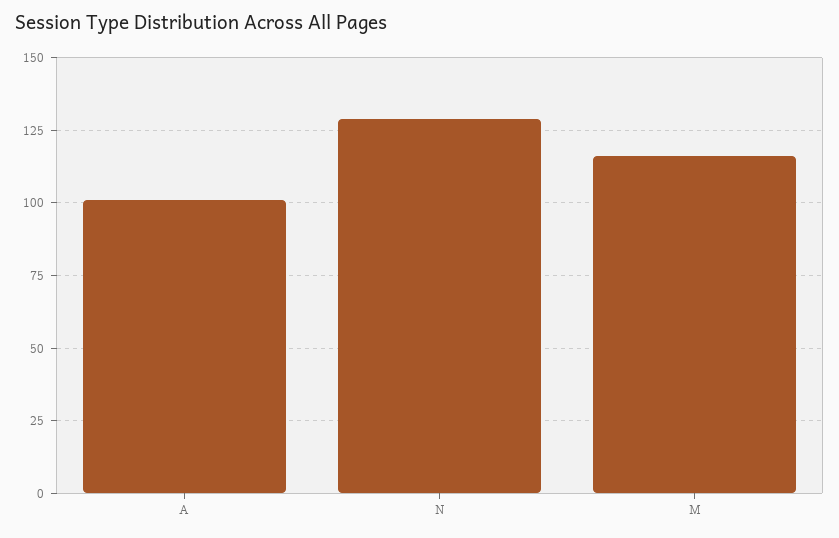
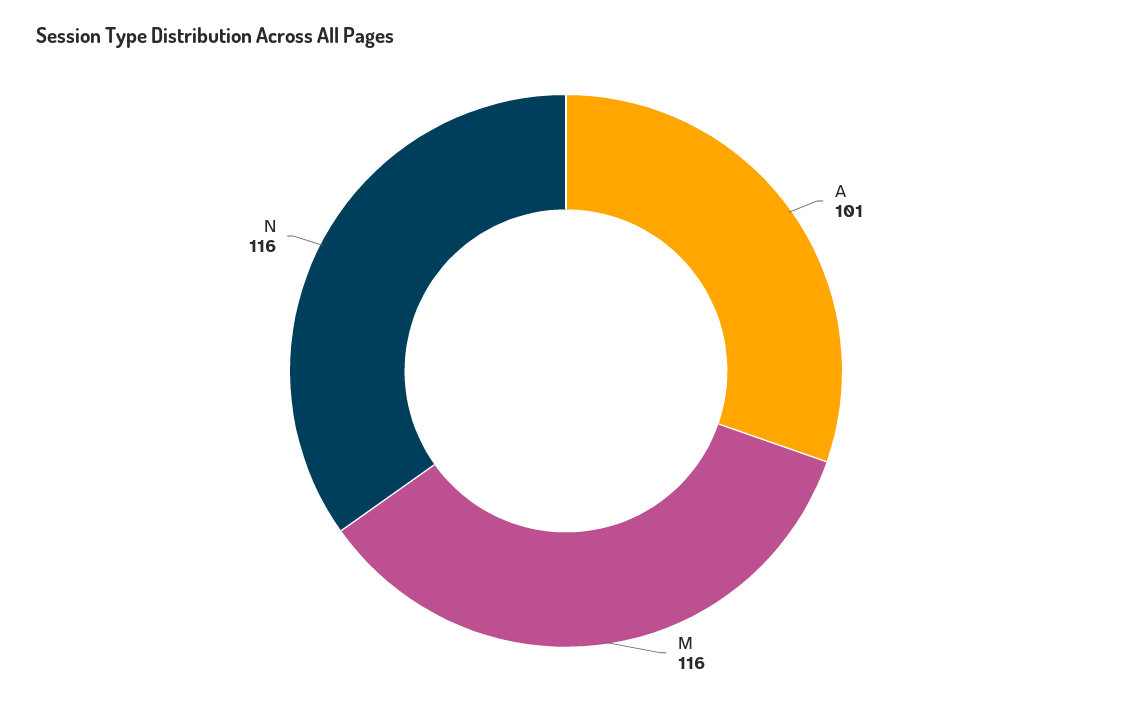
  {
    "A": 101,
-   "N": 130,
+   "N": 116,
    "M": 116
  }

